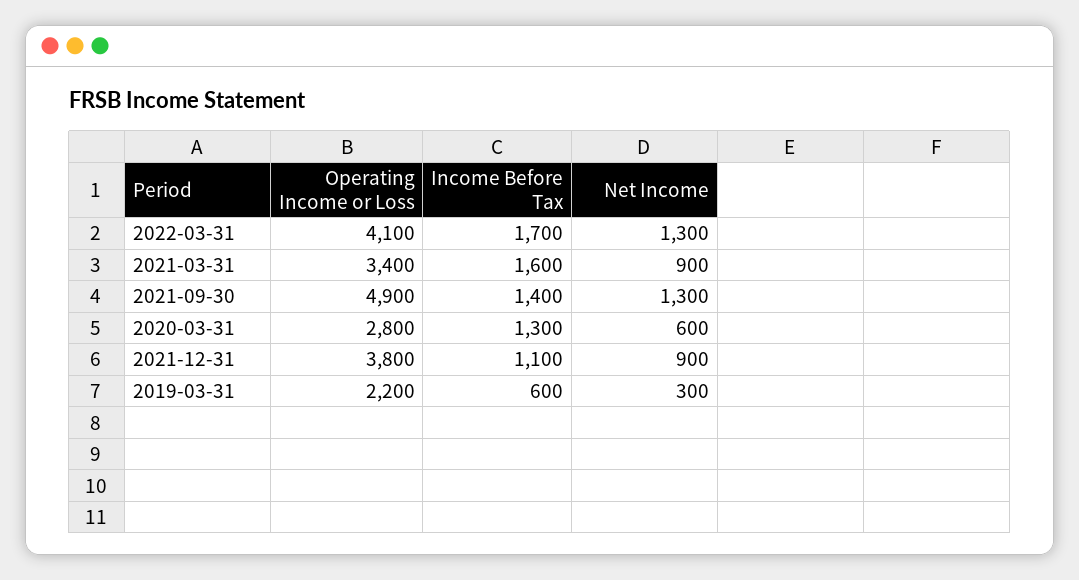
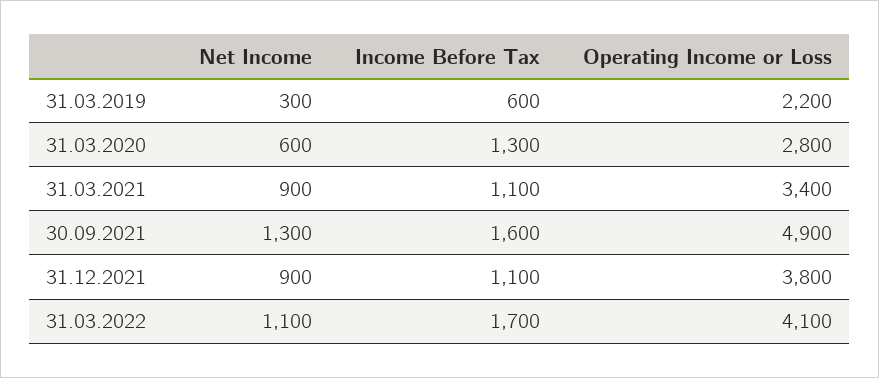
  {
    "Operating Income or Loss": {
      "2022-03-31": 4100,
      "2021-03-31": 3400,
      "2021-09-30": 4900,
      "2020-03-31": 2800,
      "2021-12-31": 3800,
      "2019-03-31": 2200
    },
    "Income Before Tax": {
      "2022-03-31": 1700,
-     "2021-03-31": 1600,
+     "2021-03-31": 1100,
-     "2021-09-30": 1400,
+     "2021-09-30": 1600,
      "2020-03-31": 1300,
      "2021-12-31": 1100,
      "2019-03-31": 600
    },
    "Net Income": {
-     "2022-03-31": 1300,
+     "2022-03-31": 1100,
      "2021-03-31": 900,
      "2021-09-30": 1300,
      "2020-03-31": 600,
      "2021-12-31": 900,
      "2019-03-31": 300
    }
  }

